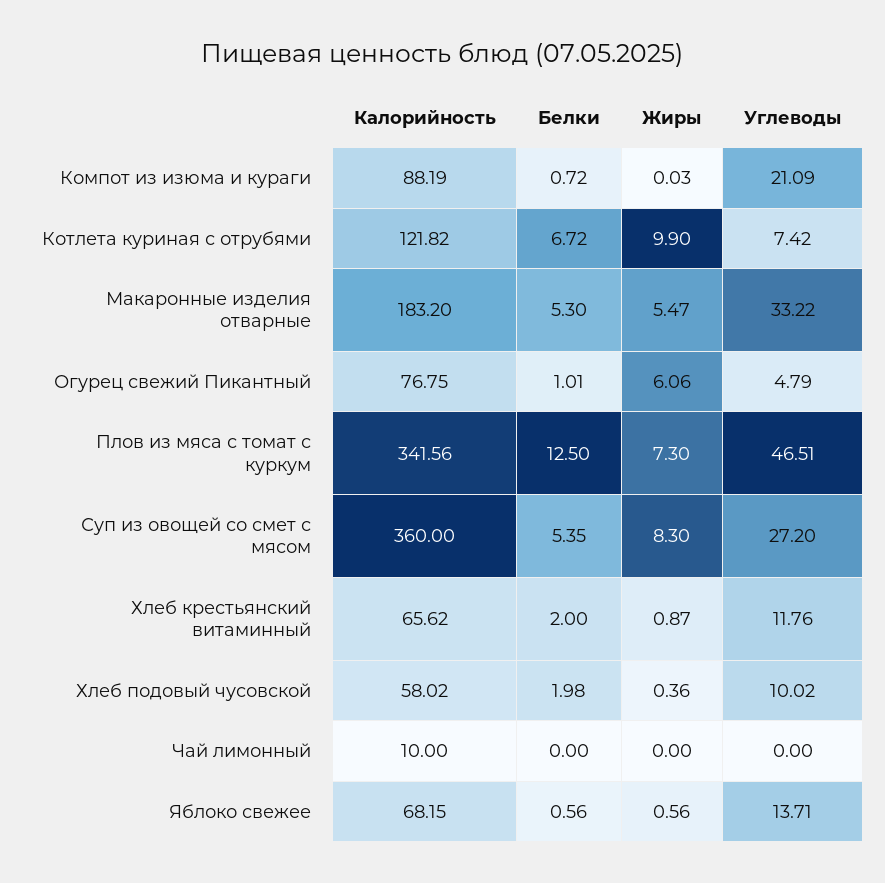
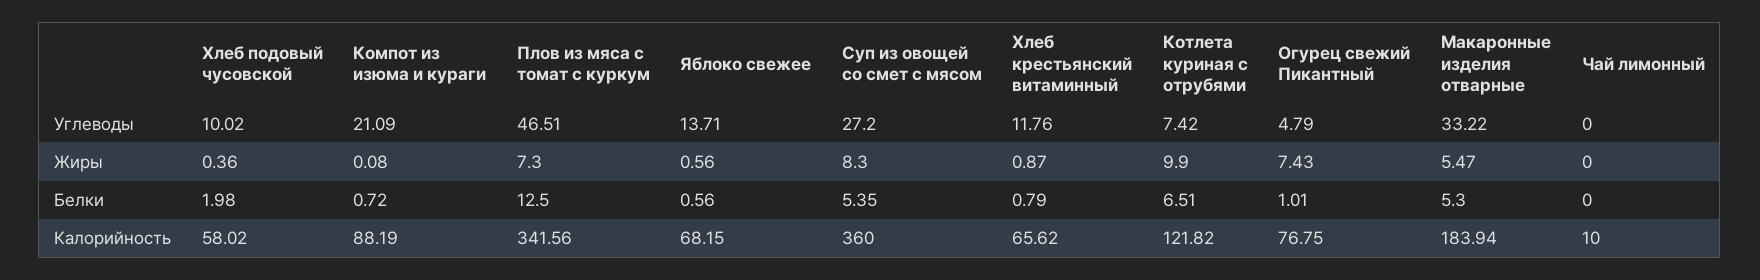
  {
    "Калорийность": {
      "Компот из изюма и кураги": 88.19,
      "Котлета куриная с отрубями": 121.82,
-     "Макаронные изделия отварные": 183.2,
+     "Макаронные изделия отварные": 183.94,
      "Огурец свежий Пикантный": 76.75,
      "Плов из мяса с томат с куркум": 341.56,
      "Суп из овощей со смет с мясом": 360,
      "Хлеб крестьянский витаминный": 65.62,
      "Хлеб подовый чусовской": 58.02,
      "Чай лимонный": 10,
      "Яблоко свежее": 68.15
    },
    "Белки": {
      "Компот из изюма и кураги": 0.72,
-     "Котлета куриная с отрубями": 6.72,
+     "Котлета куриная с отрубями": 6.51,
      "Макаронные изделия отварные": 5.3,
      "Огурец свежий Пикантный": 1.01,
      "Плов из мяса с томат с куркум": 12.5,
      "Суп из овощей со смет с мясом": 5.35,
-     "Хлеб крестьянский витаминный": 2,
+     "Хлеб крестьянский витаминный": 0.79,
      "Хлеб подовый чусовской": 1.98,
      "Чай лимонный": 0,
      "Яблоко свежее": 0.56
    },
    "Жиры": {
-     "Компот из изюма и кураги": 0.03,
+     "Компот из изюма и кураги": 0.08,
      "Котлета куриная с отрубями": 9.9,
      "Макаронные изделия отварные": 5.47,
-     "Огурец свежий Пикантный": 6.06,
+     "Огурец свежий Пикантный": 7.43,
      "Плов из мяса с томат с куркум": 7.3,
      "Суп из овощей со смет с мясом": 8.3,
      "Хлеб крестьянский витаминный": 0.87,
      "Хлеб подовый чусовской": 0.36,
      "Чай лимонный": 0,
      "Яблоко свежее": 0.56
    },
    "Углеводы": {
      "Компот из изюма и кураги": 21.09,
      "Котлета куриная с отрубями": 7.42,
      "Макаронные изделия отварные": 33.22,
      "Огурец свежий Пикантный": 4.79,
      "Плов из мяса с томат с куркум": 46.51,
      "Суп из овощей со смет с мясом": 27.2,
      "Хлеб крестьянский витаминный": 11.76,
      "Хлеб подовый чусовской": 10.02,
      "Чай лимонный": 0,
      "Яблоко свежее": 13.71
    }
  }

